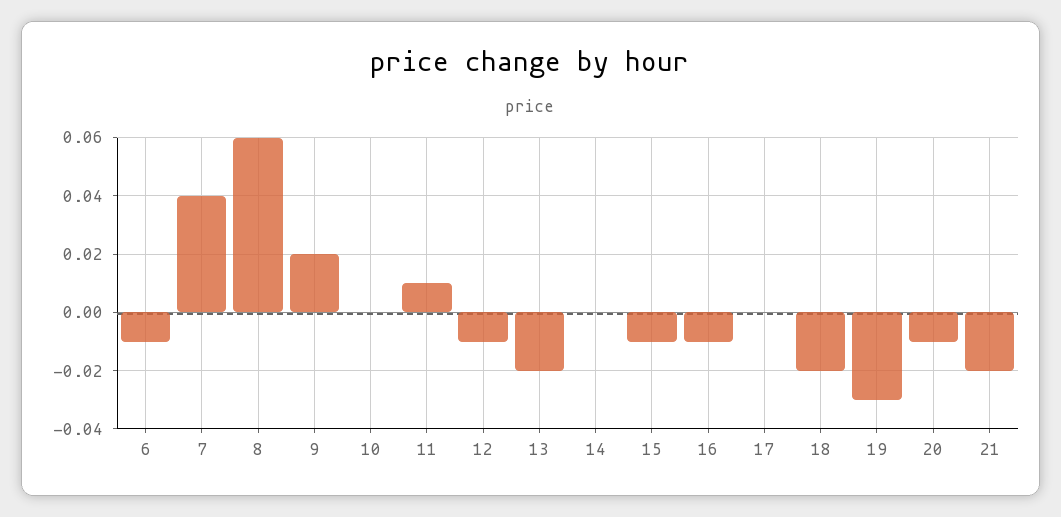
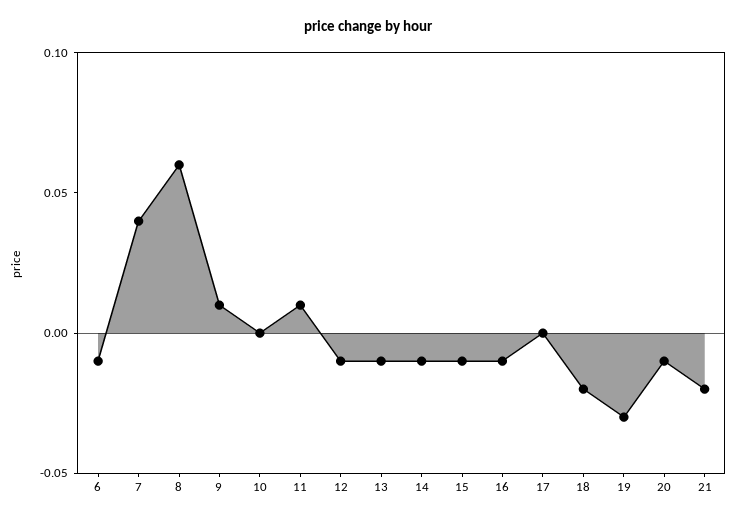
  {
    "6": -0.01,
    "7": 0.04,
    "8": 0.06,
-   "9": 0.02,
+   "9": 0.01,
    "10": 0,
    "11": 0.01,
    "12": -0.01,
-   "13": -0.02,
+   "13": -0.01,
-   "14": 0,
+   "14": -0.01,
    "15": -0.01,
    "16": -0.01,
    "17": 0,
    "18": -0.02,
    "19": -0.03,
    "20": -0.01,
    "21": -0.02
  }

